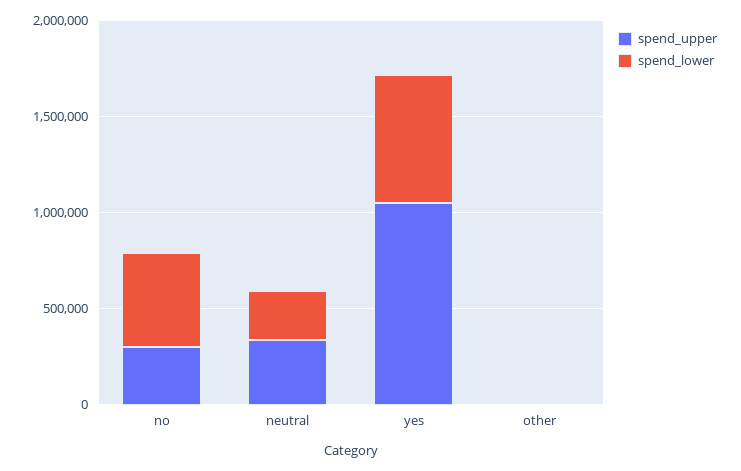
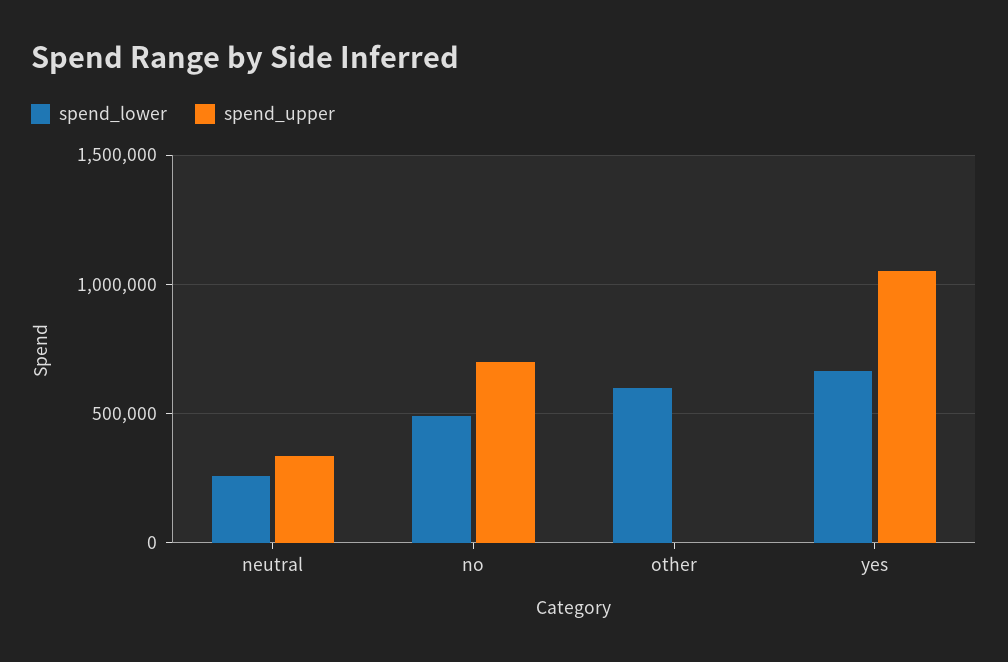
  {
    "spend_upper": {
-     "no": 300000,
+     "no": 700000,
      "neutral": 350000,
      "yes": 1050000,
      "other": 0
    },
    "spend_lower": {
      "no": 500000,
      "neutral": 250000,
      "yes": 650000,
-     "other": 0
+     "other": 600000
    }
  }

